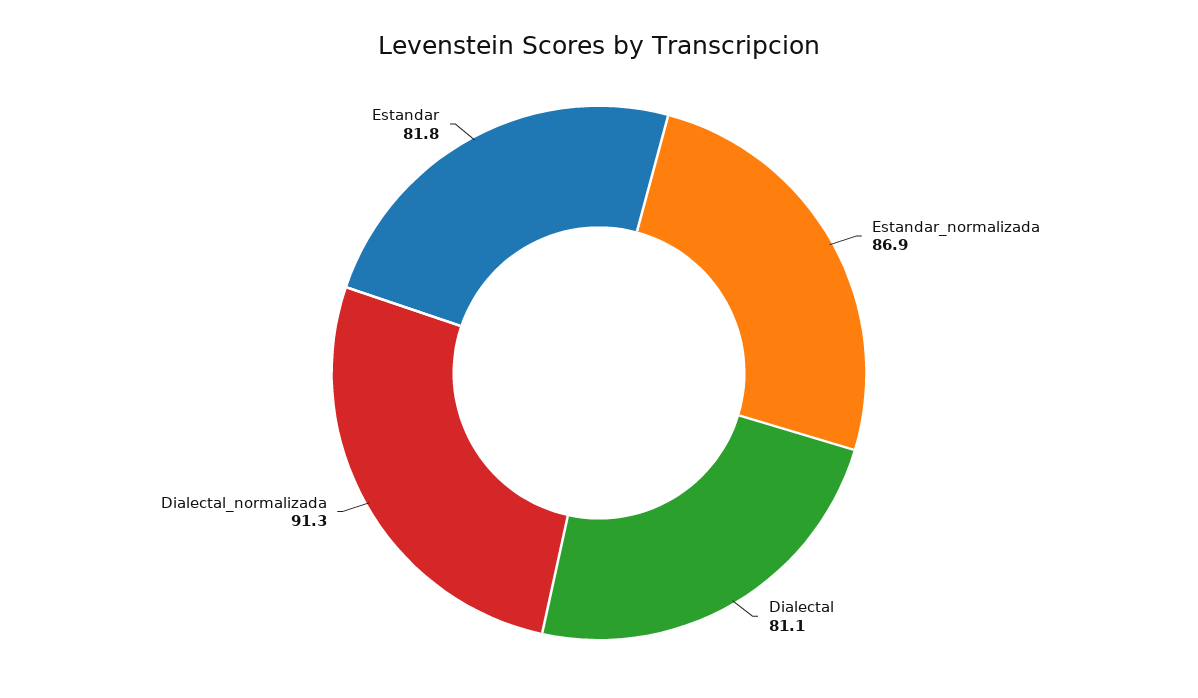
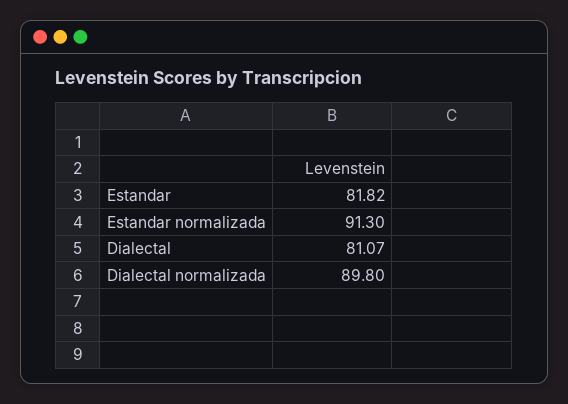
  {
-   "Estandar_normalizada": 86.9,
+   "Estandar_normalizada": 91.3,
    "Dialectal": 81.07,
-   "Dialectal_normalizada": 91.3,
+   "Dialectal_normalizada": 89.8,
    "Estandar": 81.82
  }

